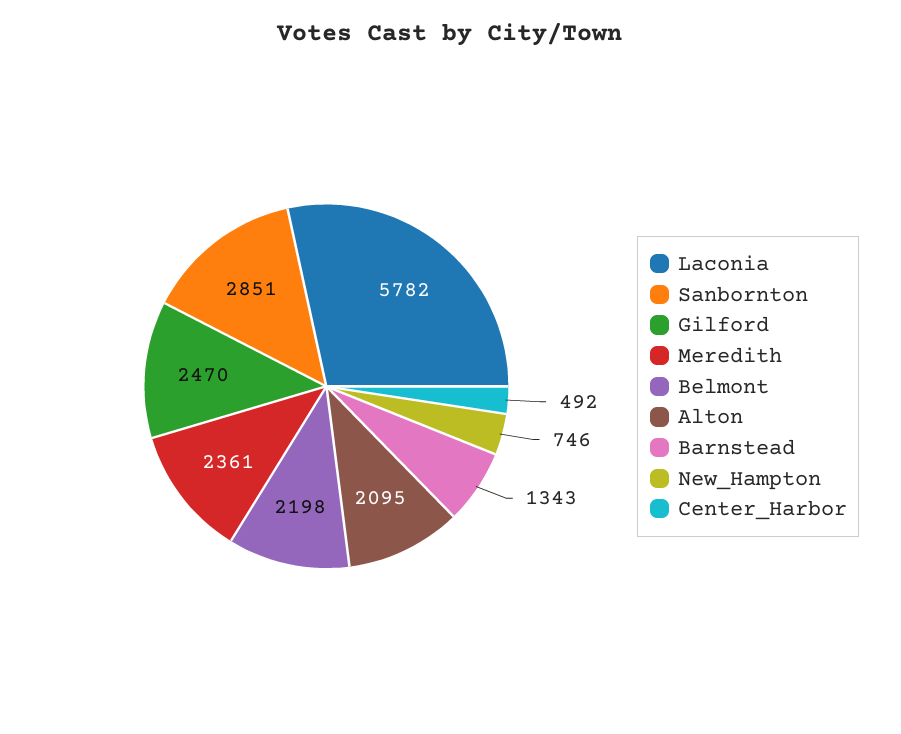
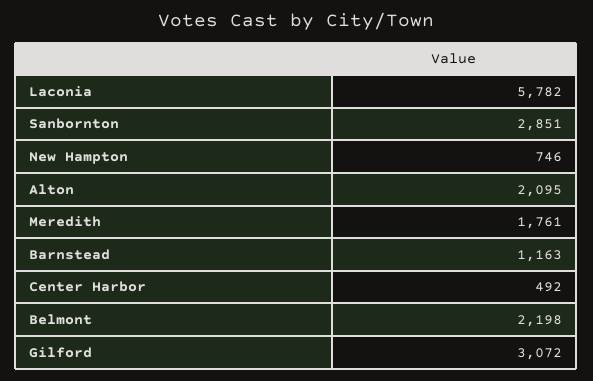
  {
    "Laconia": 5782,
    "Sanbornton": 2851,
-   "Gilford": 2470,
+   "Gilford": 3072,
-   "Meredith": 2361,
+   "Meredith": 1761,
    "Belmont": 2198,
    "Alton": 2095,
-   "Barnstead": 1343,
+   "Barnstead": 1163,
    "New_Hampton": 746,
    "Center_Harbor": 492
  }

